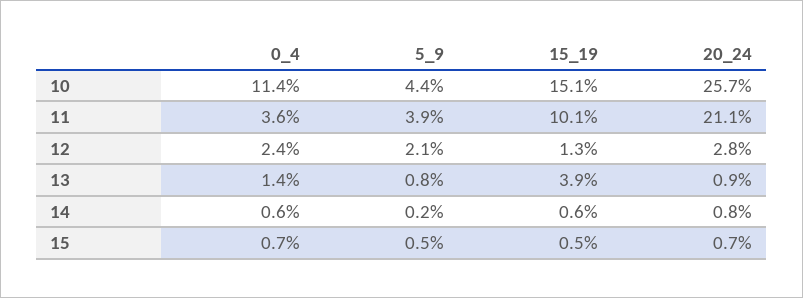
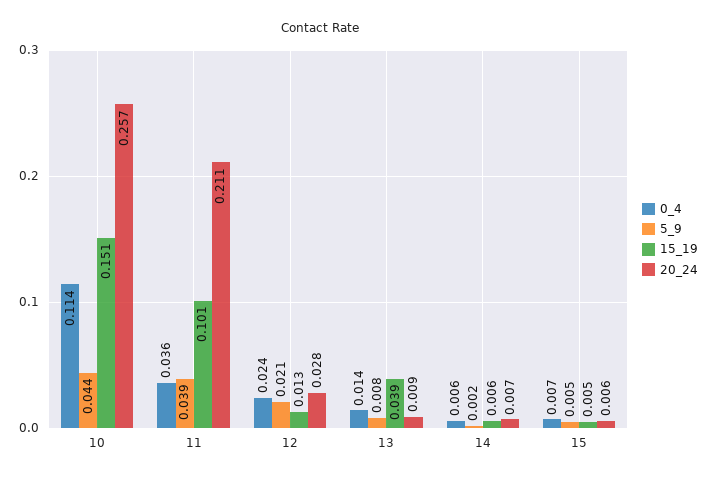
  {
    "0_4": {
      "10": 0.114,
      "11": 0.036,
      "12": 0.024,
      "13": 0.014,
      "14": 0.006,
      "15": 0.007
    },
    "5_9": {
      "10": 0.044,
      "11": 0.039,
      "12": 0.021,
      "13": 0.008,
      "14": 0.002,
      "15": 0.005
    },
    "15_19": {
      "10": 0.151,
      "11": 0.101,
      "12": 0.013,
      "13": 0.039,
      "14": 0.006,
      "15": 0.005
    },
    "20_24": {
      "10": 0.257,
      "11": 0.211,
      "12": 0.028,
      "13": 0.009,
-     "14": 0.008,
+     "14": 0.007,
-     "15": 0.007
+     "15": 0.006
    }
  }

